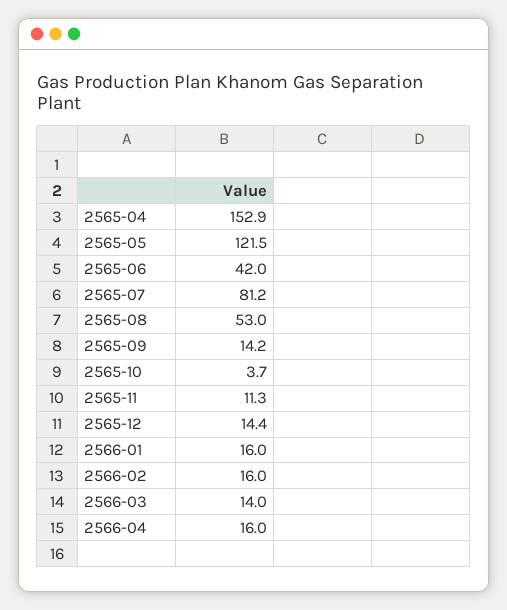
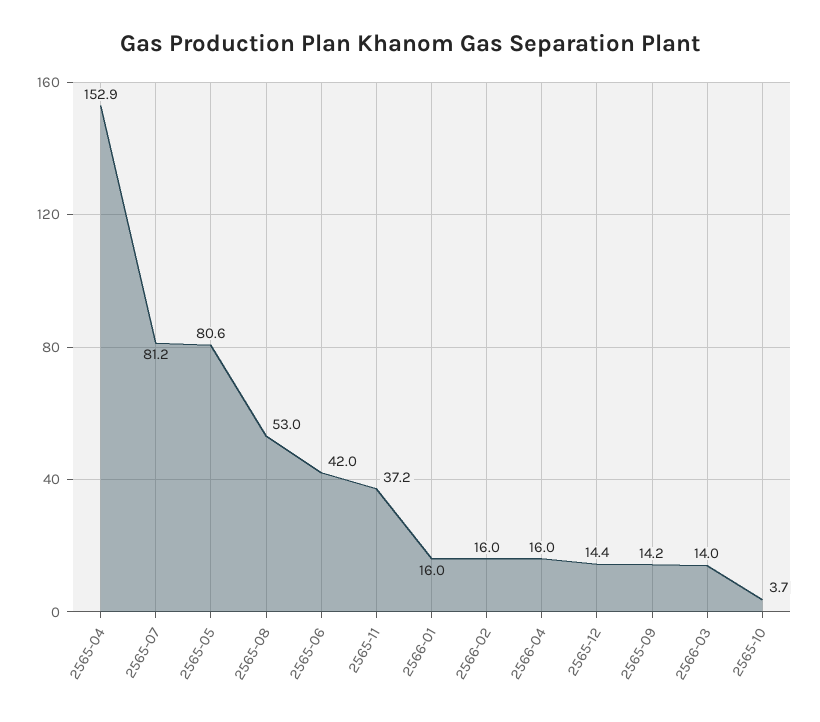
  {
    "2565-04": 152.9,
-   "2565-05": 121.5,
+   "2565-05": 80.6,
    "2565-06": 42,
    "2565-07": 81.2,
    "2565-08": 53,
    "2565-09": 14.2,
    "2565-10": 3.7,
-   "2565-11": 11.3,
+   "2565-11": 37.2,
    "2565-12": 14.4,
    "2566-01": 16,
    "2566-02": 16,
    "2566-03": 14,
    "2566-04": 16
  }

